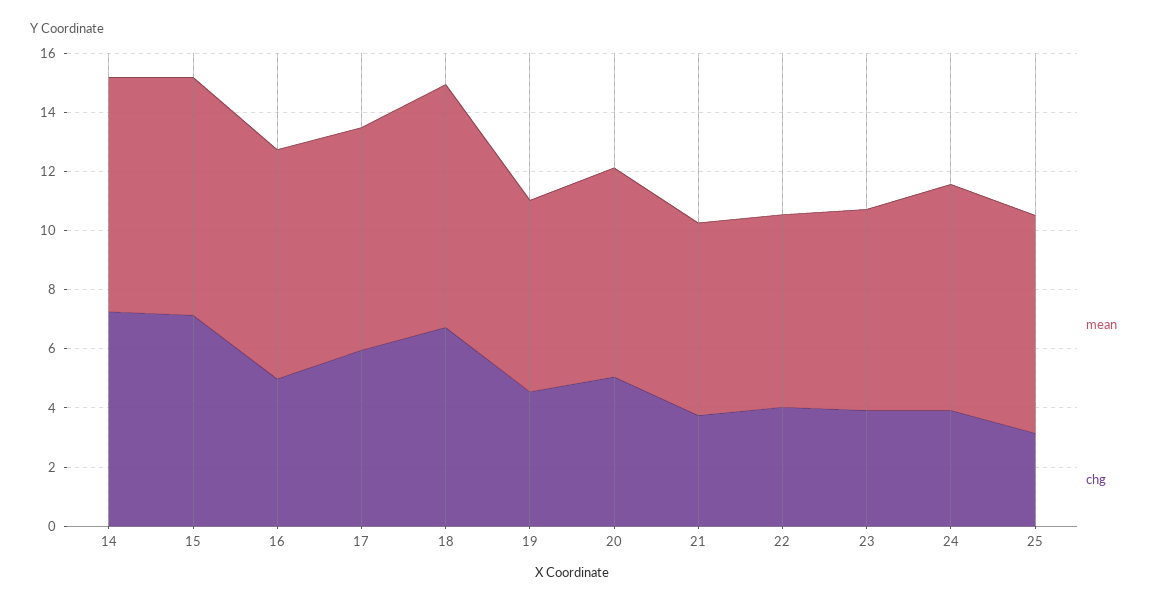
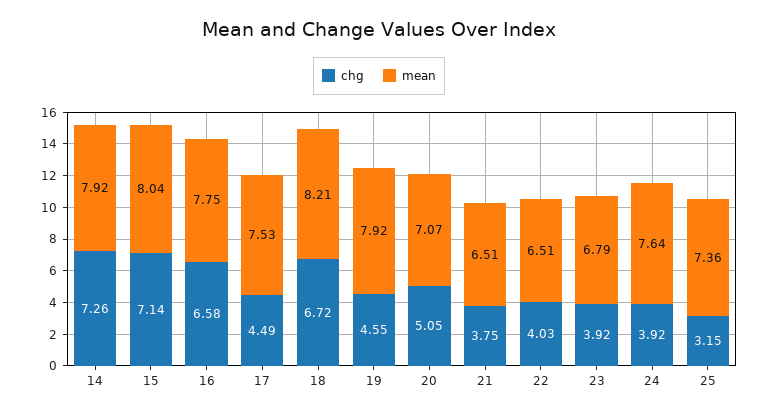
  {
    "mean": {
      "14": 7.92,
      "15": 8.04,
      "16": 7.75,
      "17": 7.53,
      "18": 8.21,
-     "19": 6.5,
+     "19": 7.92,
      "20": 7.07,
      "21": 6.51,
      "22": 6.51,
      "23": 6.79,
      "24": 7.64,
      "25": 7.36
    },
    "chg": {
      "14": 7.26,
      "15": 7.14,
-     "16": 5,
+     "16": 6.58,
-     "17": 6,
+     "17": 4.49,
      "18": 6.72,
      "19": 4.55,
      "20": 5.05,
      "21": 3.75,
      "22": 4.03,
      "23": 3.92,
      "24": 3.92,
      "25": 3.15
    }
  }

